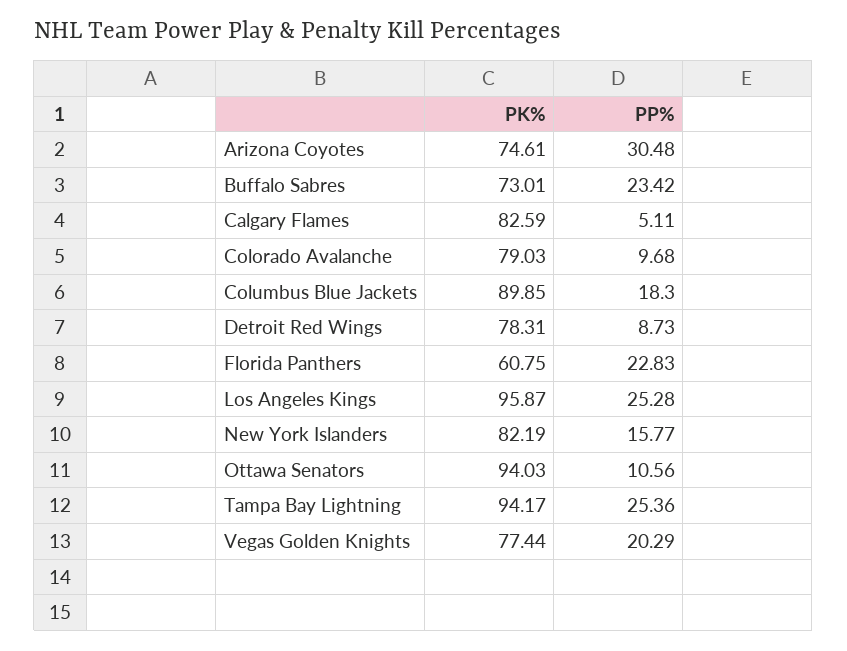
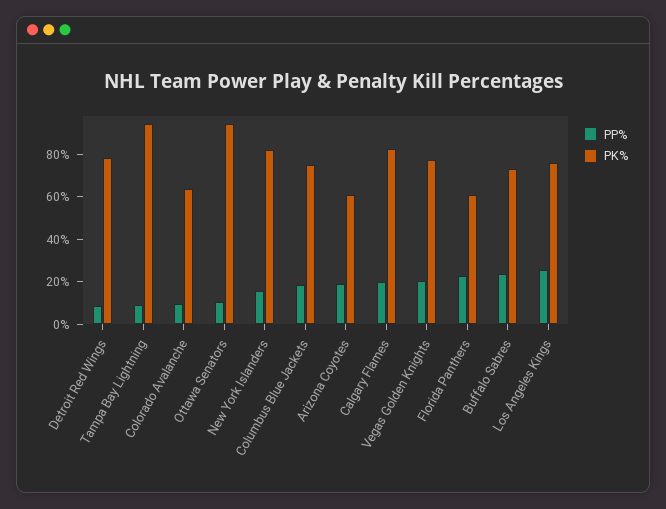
  {
    "PK%": {
-     "Arizona Coyotes": 74.61,
+     "Arizona Coyotes": 60,
      "Buffalo Sabres": 73.01,
      "Calgary Flames": 82.59,
-     "Colorado Avalanche": 79.03,
+     "Colorado Avalanche": 65,
-     "Columbus Blue Jackets": 89.85,
+     "Columbus Blue Jackets": 75,
      "Detroit Red Wings": 78.31,
      "Florida Panthers": 60.75,
-     "Los Angeles Kings": 95.87,
+     "Los Angeles Kings": 75,
      "New York Islanders": 82.19,
      "Ottawa Senators": 94.03,
      "Tampa Bay Lightning": 94.17,
      "Vegas Golden Knights": 77.44
    },
    "PP%": {
-     "Arizona Coyotes": 30.48,
+     "Arizona Coyotes": 20,
      "Buffalo Sabres": 23.42,
-     "Calgary Flames": 5.11,
+     "Calgary Flames": 20,
      "Colorado Avalanche": 9.68,
      "Columbus Blue Jackets": 18.3,
      "Detroit Red Wings": 8.73,
      "Florida Panthers": 22.83,
      "Los Angeles Kings": 25.28,
      "New York Islanders": 15.77,
      "Ottawa Senators": 10.56,
-     "Tampa Bay Lightning": 25.36,
+     "Tampa Bay Lightning": 10,
      "Vegas Golden Knights": 20.29
    }
  }

